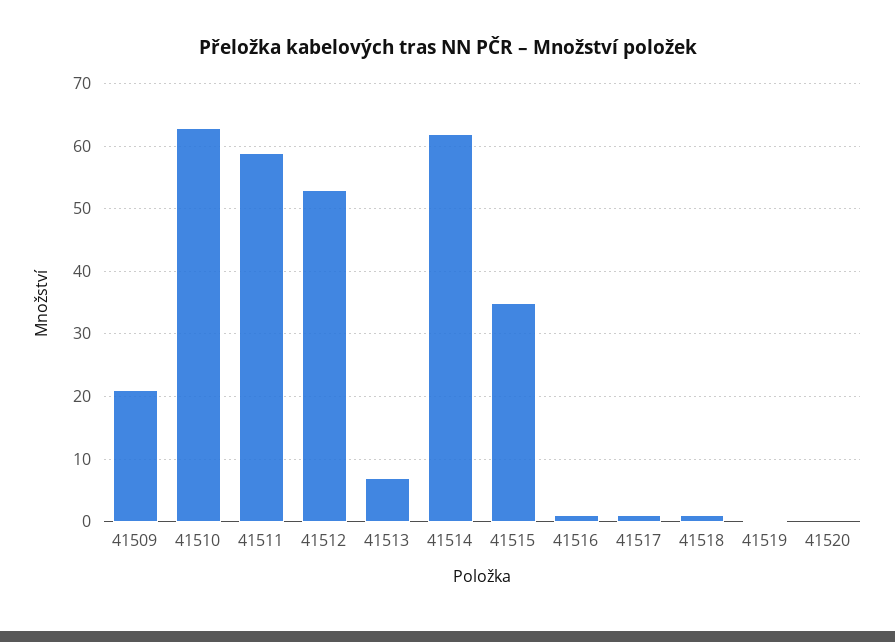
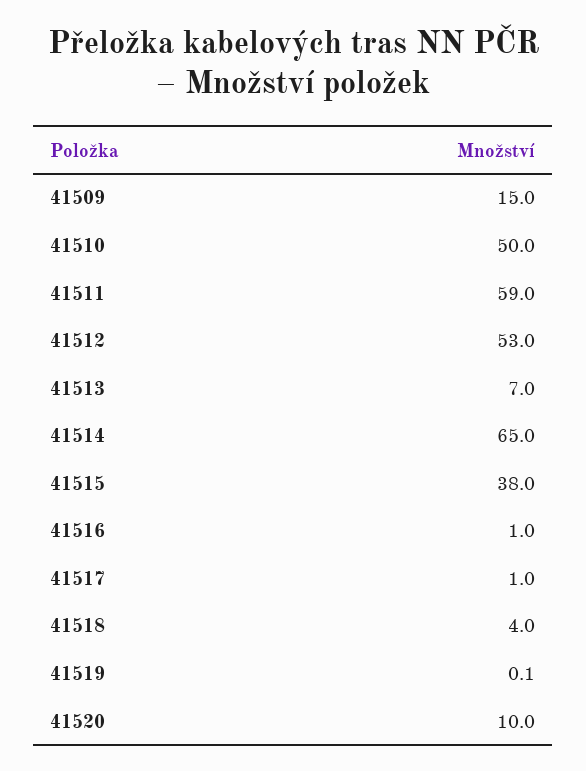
  {
-   "41509": 21,
+   "41509": 15,
-   "41510": 63,
+   "41510": 50,
    "41511": 59,
    "41512": 53,
    "41513": 7,
-   "41514": 62,
+   "41514": 65,
-   "41515": 35,
+   "41515": 38,
    "41516": 1,
    "41517": 1,
-   "41518": 1,
+   "41518": 4,
    "41519": 0.1,
-   "41520": 0
+   "41520": 10
  }

